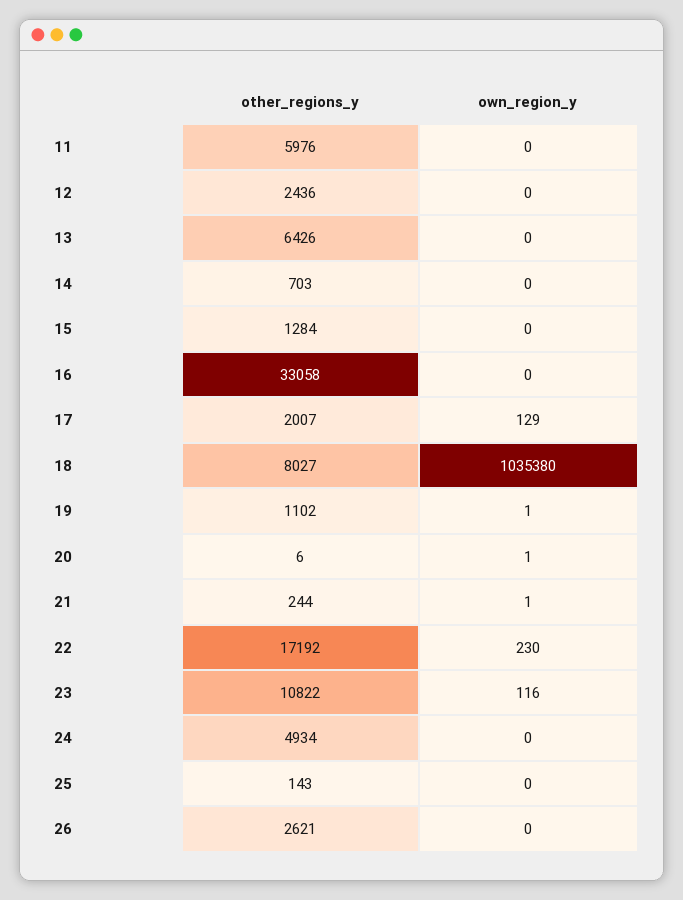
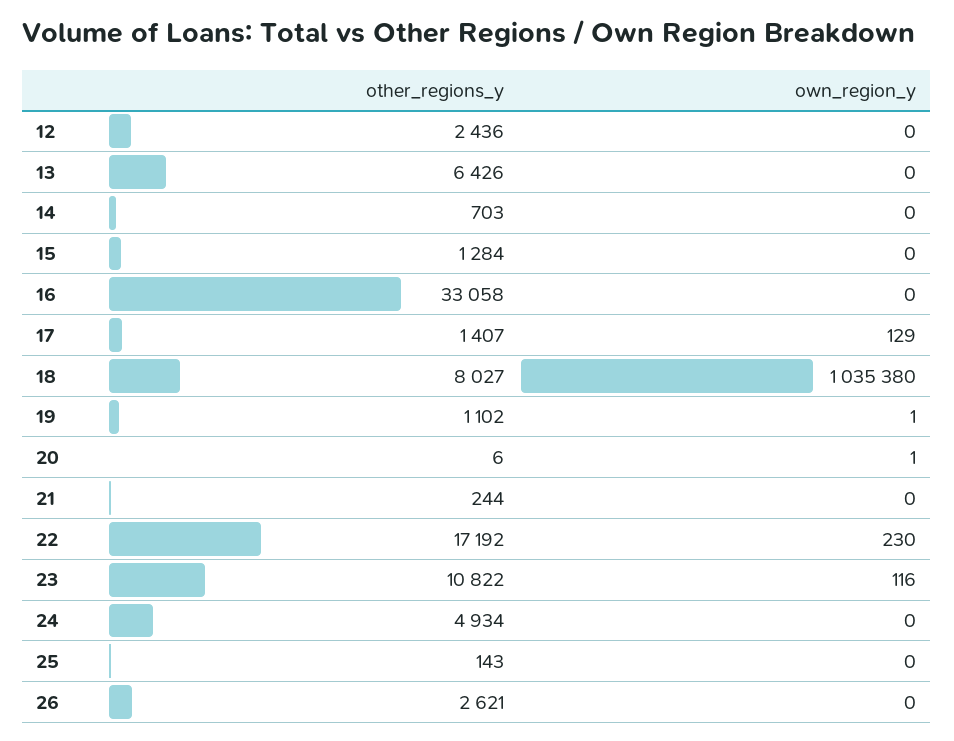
  {
    "other_regions_y": {
-     "11": 5976,
      "12": 2436,
      "13": 6426,
      "14": 703,
      "15": 1284,
      "16": 33058,
-     "17": 2007,
+     "17": 1407,
      "18": 8027,
      "19": 1102,
      "20": 6,
      "21": 244,
      "22": 17192,
      "23": 10822,
      "24": 4934,
      "25": 143,
      "26": 2621
    },
    "own_region_y": {
-     "11": 0,
      "12": 0,
      "13": 0,
      "14": 0,
      "15": 0,
      "16": 0,
      "17": 129,
      "18": 1035380,
      "19": 1,
      "20": 1,
-     "21": 1,
+     "21": 0,
      "22": 230,
      "23": 116,
      "24": 0,
      "25": 0,
      "26": 0
    }
  }

